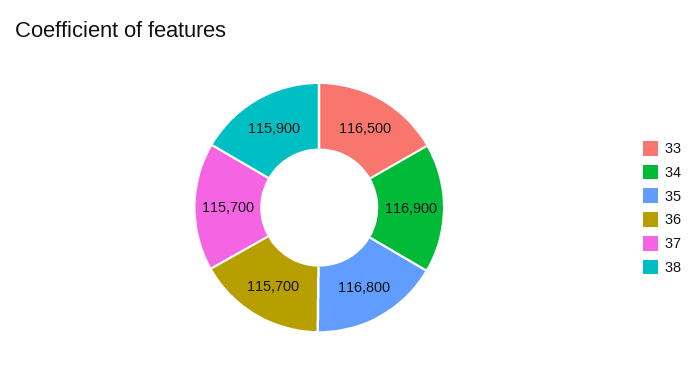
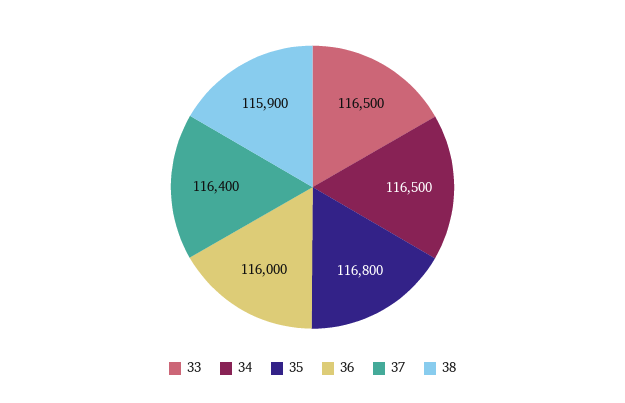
  {
    "33": 116500,
-   "34": 116900,
+   "34": 116500,
    "35": 116800,
-   "36": 115700,
+   "36": 116000,
-   "37": 115700,
+   "37": 116400,
    "38": 115900
  }

